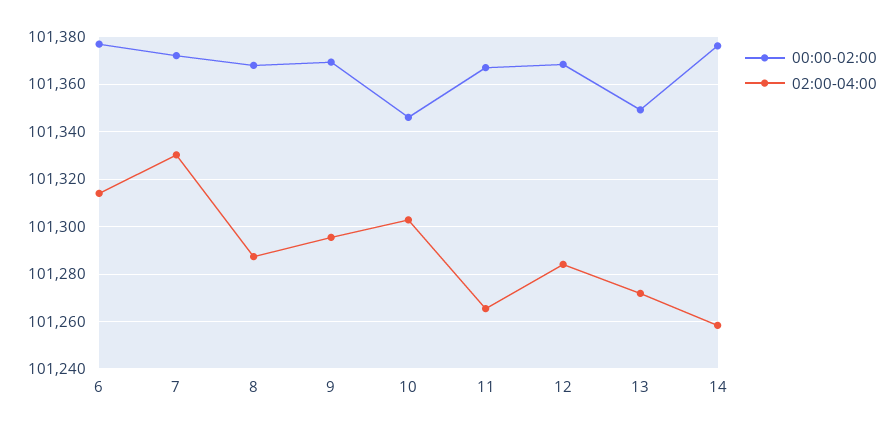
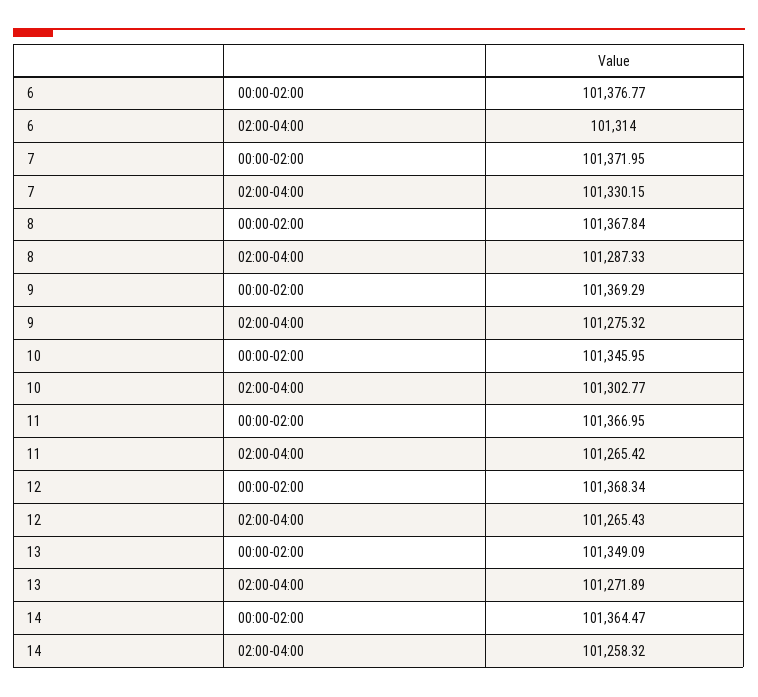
  {
    "00:00-02:00": {
      "6": 101376.77,
      "7": 101371.95,
      "8": 101367.84,
      "9": 101369.29,
      "10": 101345.95,
      "11": 101366.95,
      "12": 101368.34,
      "13": 101349.09,
-     "14": 101375
+     "14": 101364.47
    },
    "02:00-04:00": {
      "6": 101314,
      "7": 101330.15,
      "8": 101287.33,
-     "9": 101295,
+     "9": 101275.32,
      "10": 101302.77,
      "11": 101265.42,
-     "12": 101285,
+     "12": 101265.43,
      "13": 101271.89,
      "14": 101258.32
    }
  }

